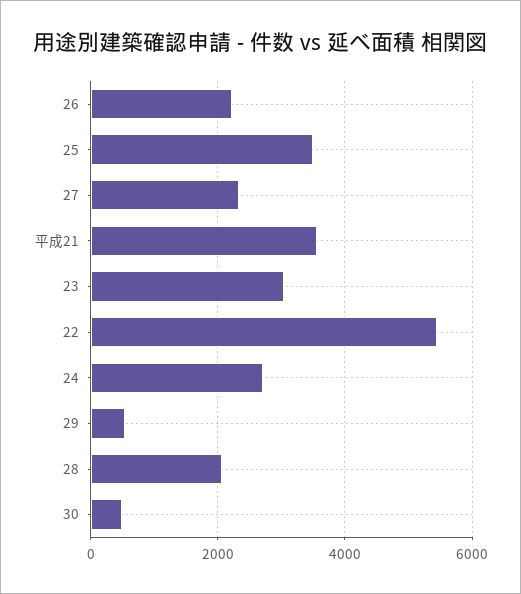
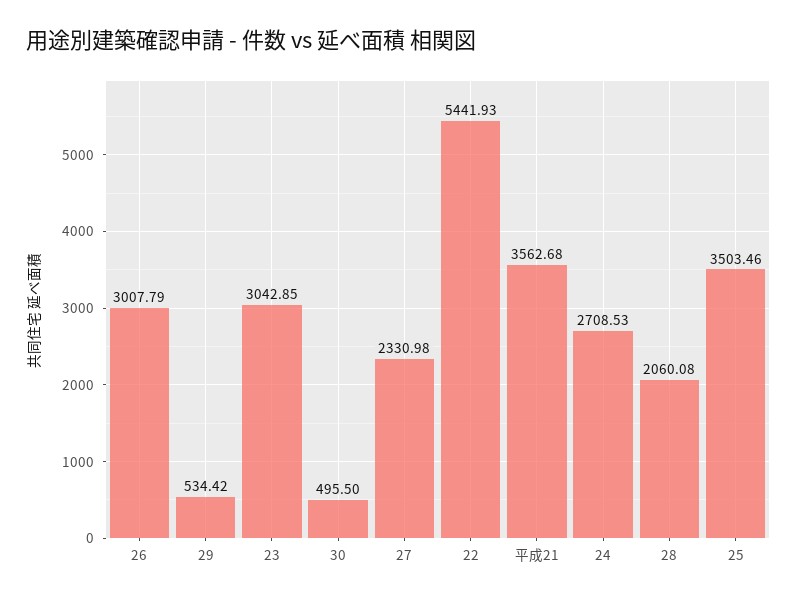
  {
-   "26": 2200,
+   "26": 3007.79,
    "25": 3503.46,
    "27": 2330.98,
    "平成21": 3562.68,
    "23": 3042.85,
    "22": 5441.93,
    "24": 2708.53,
    "29": 534.42,
    "28": 2060.08,
    "30": 495.5
  }

